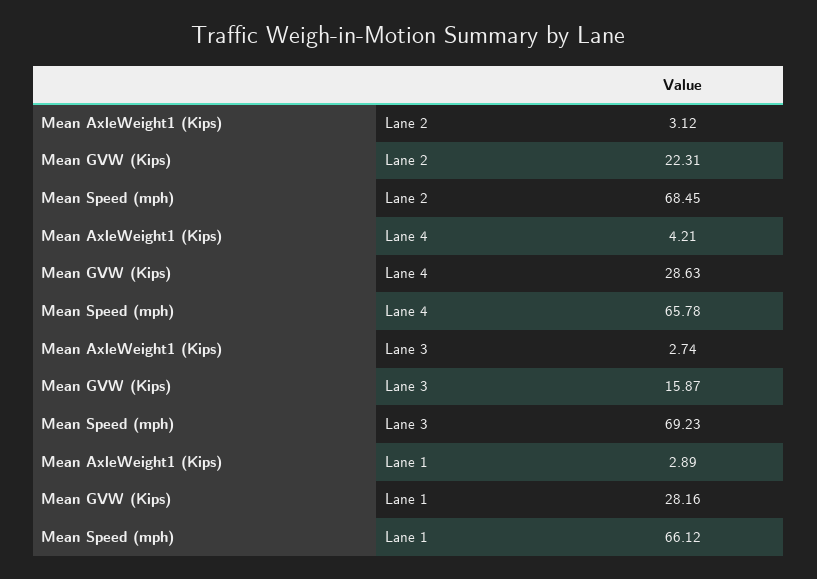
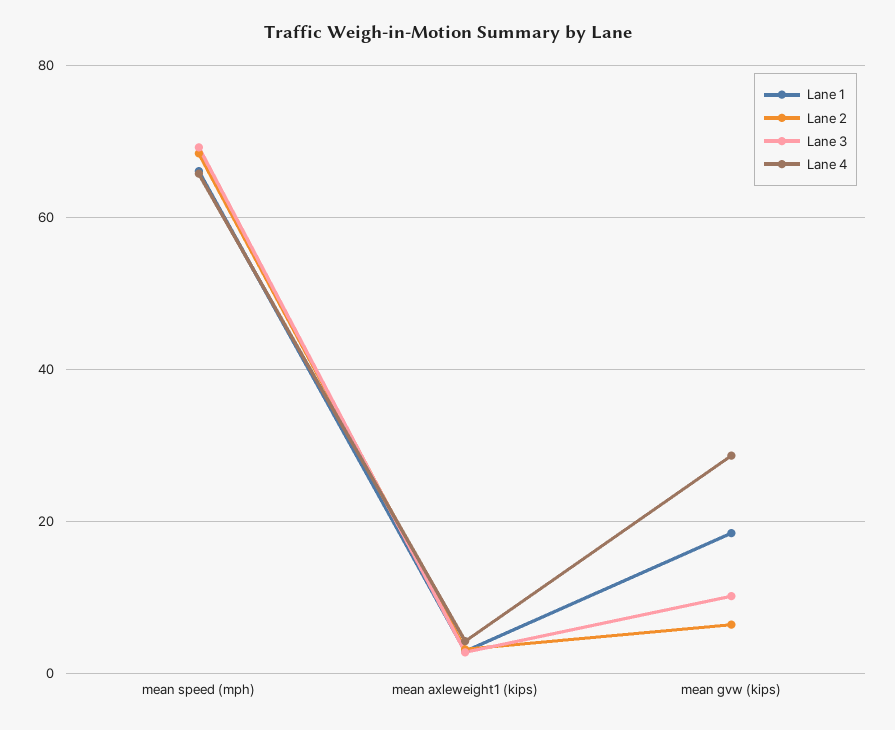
  {
    "Lane 2": {
      "Mean AxleWeight1 (Kips)": 3.12,
-     "Mean GVW (Kips)": 22.31,
+     "Mean GVW (Kips)": 6,
      "Mean Speed (mph)": 68.45
    },
    "Lane 4": {
      "Mean AxleWeight1 (Kips)": 4.21,
      "Mean GVW (Kips)": 28.63,
      "Mean Speed (mph)": 65.78
    },
    "Lane 3": {
      "Mean AxleWeight1 (Kips)": 2.74,
-     "Mean GVW (Kips)": 15.87,
+     "Mean GVW (Kips)": 10,
      "Mean Speed (mph)": 69.23
    },
    "Lane 1": {
      "Mean AxleWeight1 (Kips)": 2.89,
-     "Mean GVW (Kips)": 28.16,
+     "Mean GVW (Kips)": 18,
      "Mean Speed (mph)": 66.12
    }
  }

